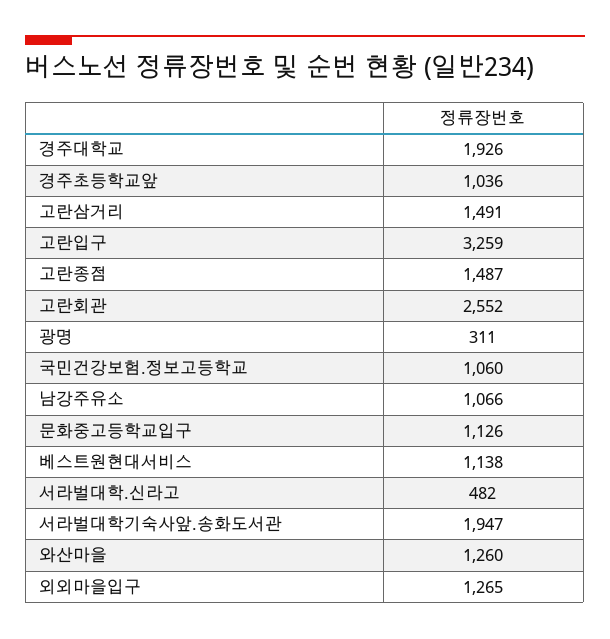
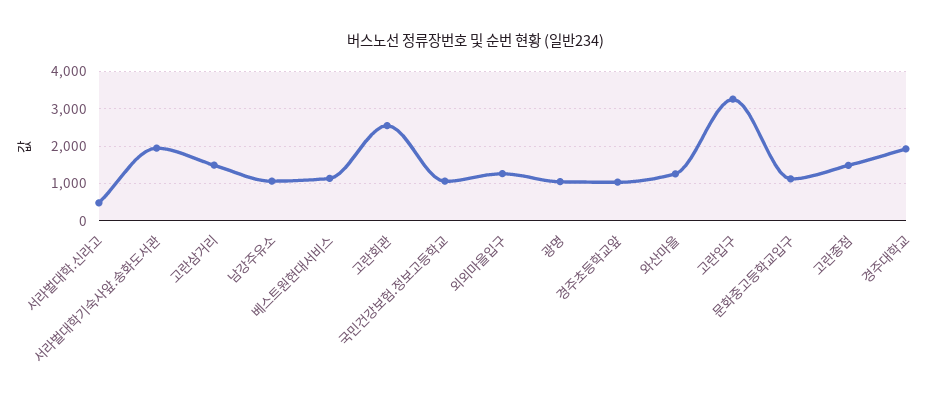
  {
    "경주대학교": 1926,
    "경주초등학교앞": 1036,
    "고란삼거리": 1491,
    "고란입구": 3259,
    "고란종점": 1487,
    "고란회관": 2552,
-   "광명": 311,
+   "광명": 1000,
    "국민건강보험.정보고등학교": 1060,
    "남강주유소": 1066,
    "문화중고등학교입구": 1126,
    "베스트원현대서비스": 1138,
    "서라벌대학.신라고": 482,
    "서라벌대학기숙사앞.송화도서관": 1947,
    "와산마을": 1260,
    "외외마을입구": 1265
  }

